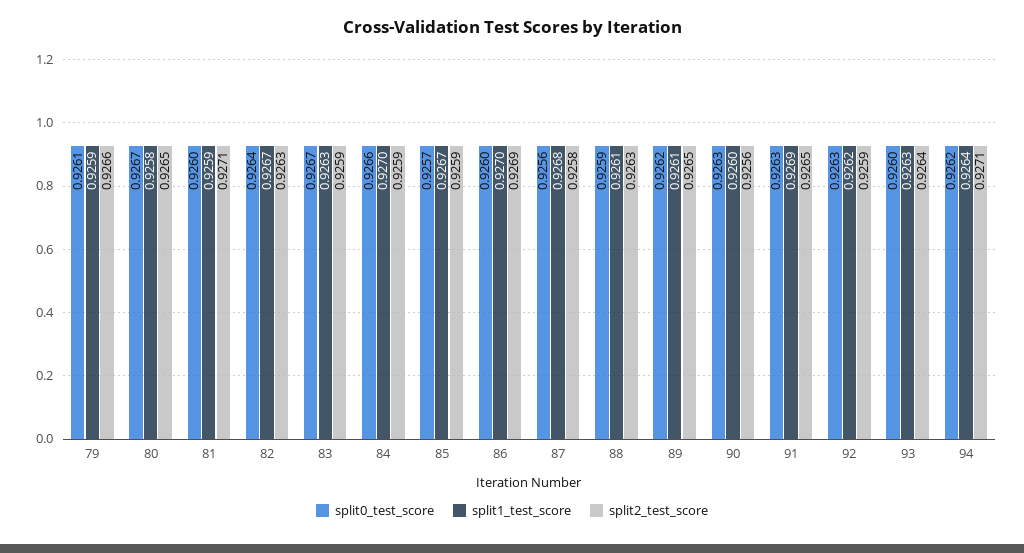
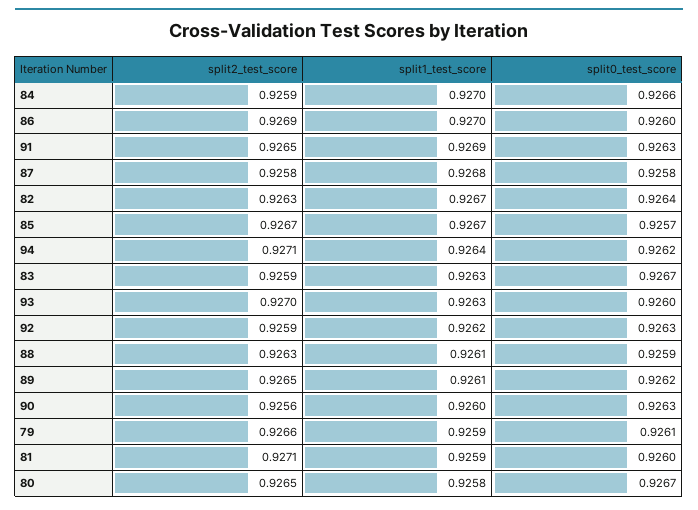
  {
    "split0_test_score": {
      "79": 0.9261,
      "80": 0.9267,
      "81": 0.926,
      "82": 0.9264,
      "83": 0.9267,
      "84": 0.9266,
      "85": 0.9257,
      "86": 0.926,
-     "87": 0.9256,
+     "87": 0.9258,
      "88": 0.9259,
      "89": 0.9262,
      "90": 0.9263,
      "91": 0.9263,
      "92": 0.9263,
      "93": 0.926,
      "94": 0.9262
    },
    "split1_test_score": {
      "79": 0.9259,
      "80": 0.9258,
      "81": 0.9259,
      "82": 0.9267,
      "83": 0.9263,
      "84": 0.927,
      "85": 0.9267,
      "86": 0.927,
      "87": 0.9268,
      "88": 0.9261,
      "89": 0.9261,
      "90": 0.926,
      "91": 0.9269,
      "92": 0.9262,
      "93": 0.9263,
      "94": 0.9264
    },
    "split2_test_score": {
      "79": 0.9266,
      "80": 0.9265,
      "81": 0.9271,
      "82": 0.9263,
      "83": 0.9259,
      "84": 0.9259,
-     "85": 0.9259,
+     "85": 0.9267,
      "86": 0.9269,
      "87": 0.9258,
      "88": 0.9263,
      "89": 0.9265,
      "90": 0.9256,
      "91": 0.9265,
      "92": 0.9259,
-     "93": 0.9264,
+     "93": 0.927,
      "94": 0.9271
    }
  }

